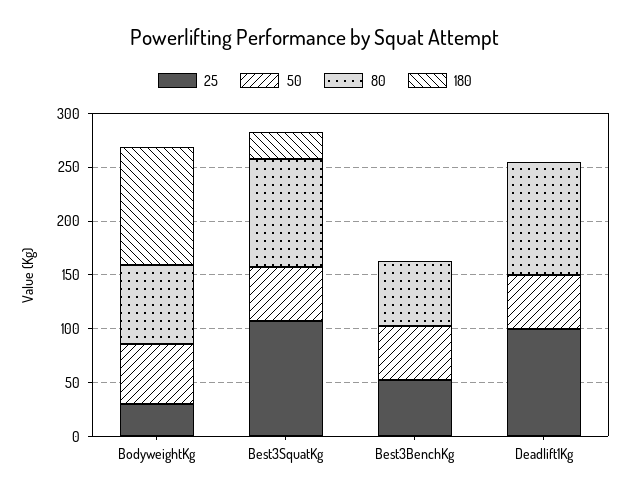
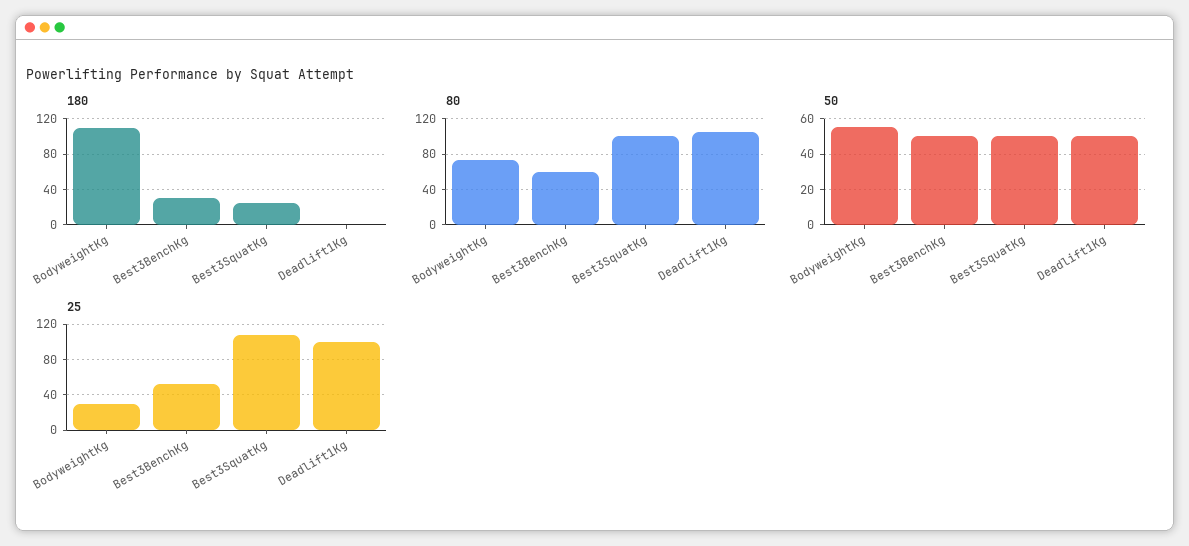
  {
    "25": {
      "BodyweightKg": 30,
      "Best3SquatKg": 110,
      "Best3BenchKg": 50,
      "Deadlift1Kg": 100
    },
    "50": {
      "BodyweightKg": 55,
      "Best3SquatKg": 50,
      "Best3BenchKg": 50,
      "Deadlift1Kg": 50
    },
    "80": {
      "BodyweightKg": 70,
      "Best3SquatKg": 100,
      "Best3BenchKg": 60,
      "Deadlift1Kg": 110
    },
    "180": {
      "BodyweightKg": 110,
      "Best3SquatKg": 30,
-     "Best3BenchKg": 0,
+     "Best3BenchKg": 30,
      "Deadlift1Kg": 0
    }
  }

